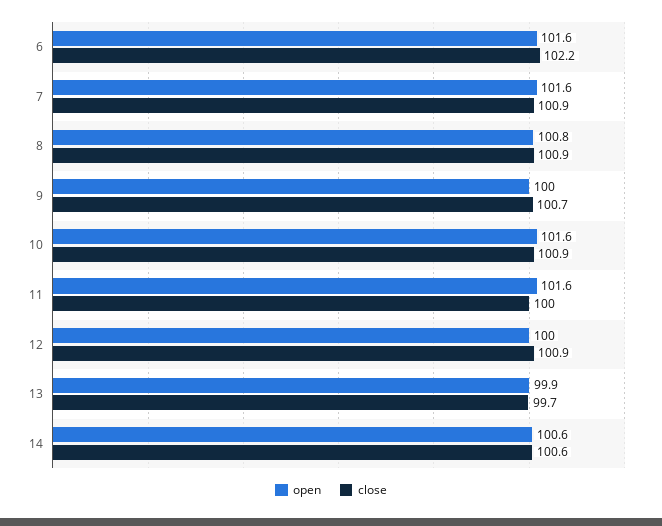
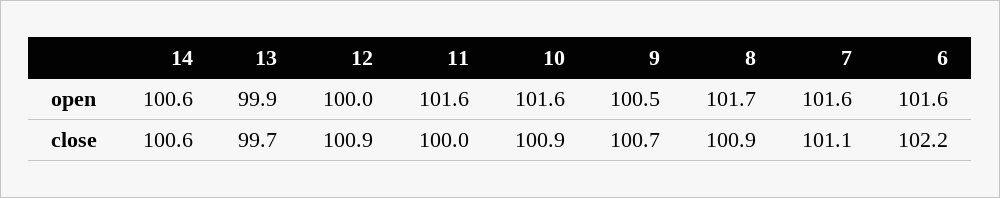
  {
    "open": {
      "6": 101.6,
      "7": 101.6,
-     "8": 100.8,
+     "8": 101.7,
-     "9": 100,
+     "9": 100.5,
      "10": 101.6,
      "11": 101.6,
      "12": 100,
      "13": 99.9,
      "14": 100.6
    },
    "close": {
      "6": 102.2,
-     "7": 100.9,
+     "7": 101.1,
      "8": 100.9,
      "9": 100.7,
      "10": 100.9,
      "11": 100,
      "12": 100.9,
      "13": 99.7,
      "14": 100.6
    }
  }

